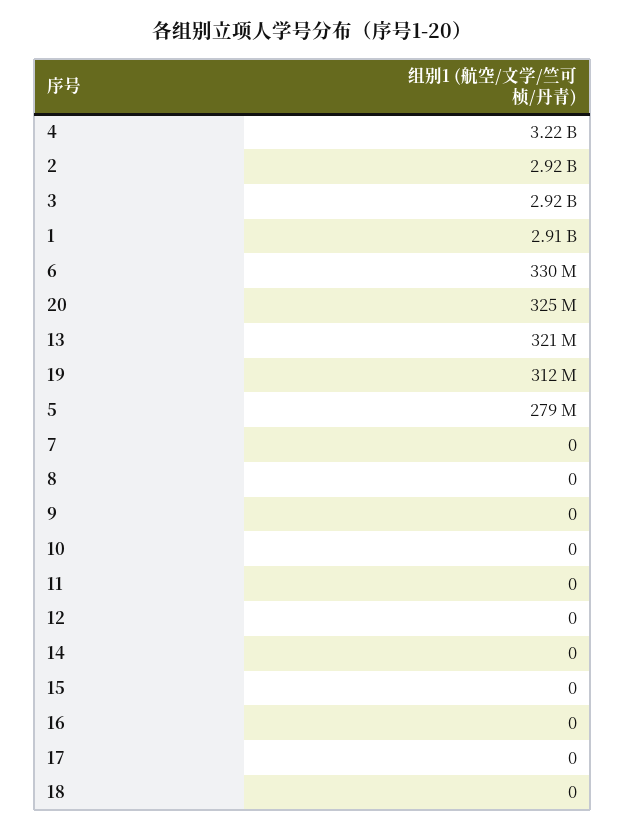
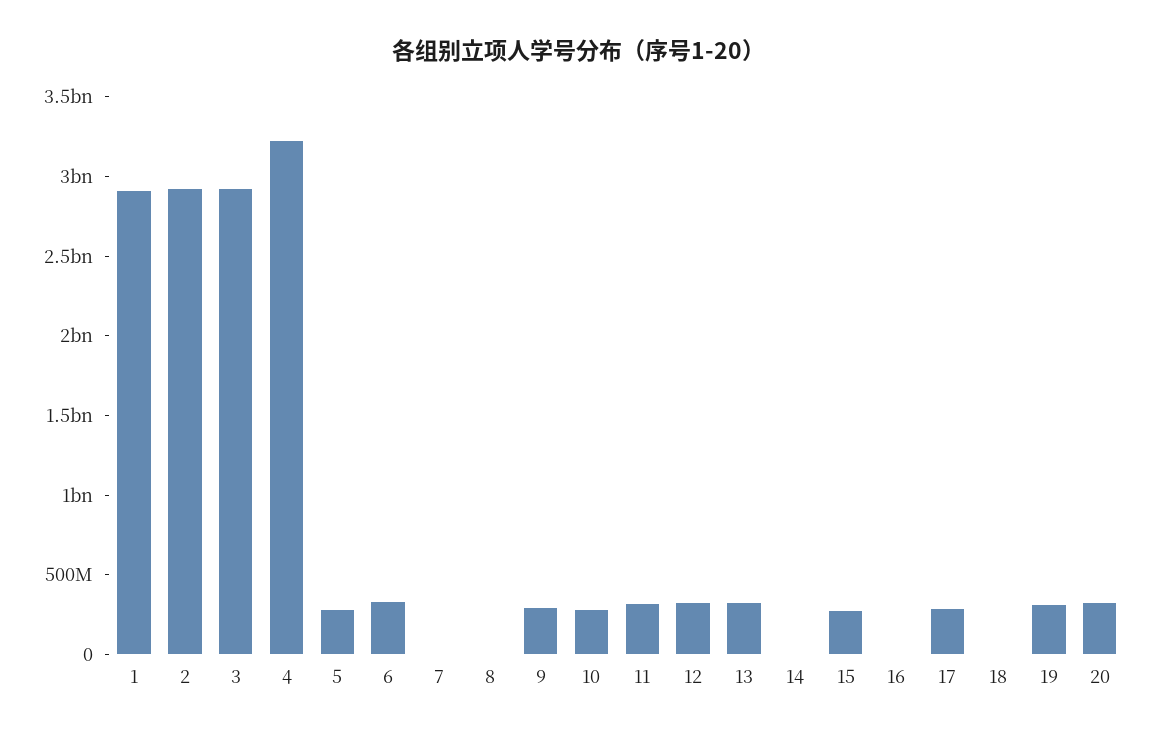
  {
    "4": 3220000000,
    "2": 2920000000,
    "3": 2920000000,
    "1": 2910000000,
    "6": 330000000,
    "20": 325000000,
    "13": 321000000,
    "19": 312000000,
    "5": 279000000,
    "7": 0,
    "8": 0,
-   "9": 0,
+   "9": 300000000,
-   "10": 0,
+   "10": 300000000,
-   "11": 0,
+   "11": 300000000,
-   "12": 0,
+   "12": 300000000,
    "14": 0,
-   "15": 0,
+   "15": 300000000,
    "16": 0,
-   "17": 0,
+   "17": 300000000,
    "18": 0
  }

